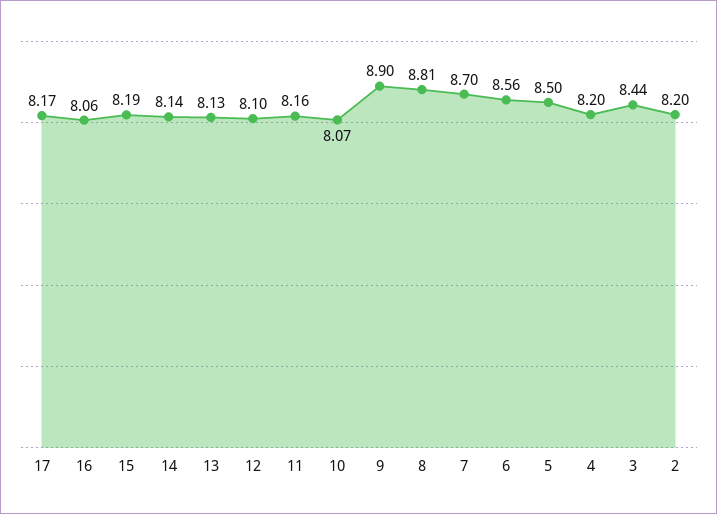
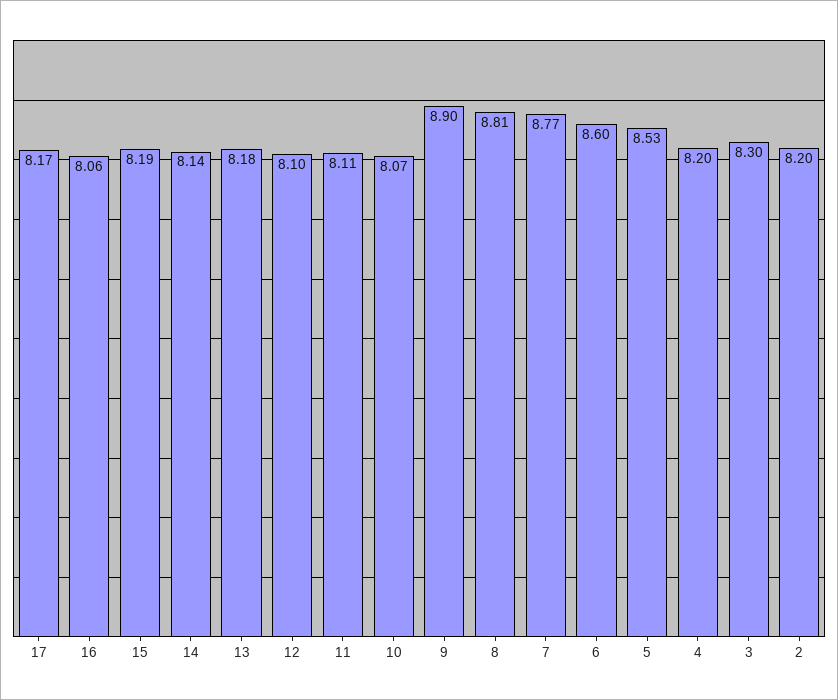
  {
    "17": 8.17,
    "16": 8.06,
    "15": 8.19,
    "14": 8.14,
-   "13": 8.13,
+   "13": 8.18,
    "12": 8.1,
-   "11": 8.16,
+   "11": 8.11,
    "10": 8.07,
    "9": 8.9,
    "8": 8.81,
-   "7": 8.7,
+   "7": 8.77,
-   "6": 8.56,
+   "6": 8.6,
-   "5": 8.5,
+   "5": 8.53,
    "4": 8.2,
-   "3": 8.44,
+   "3": 8.3,
    "2": 8.2
  }

